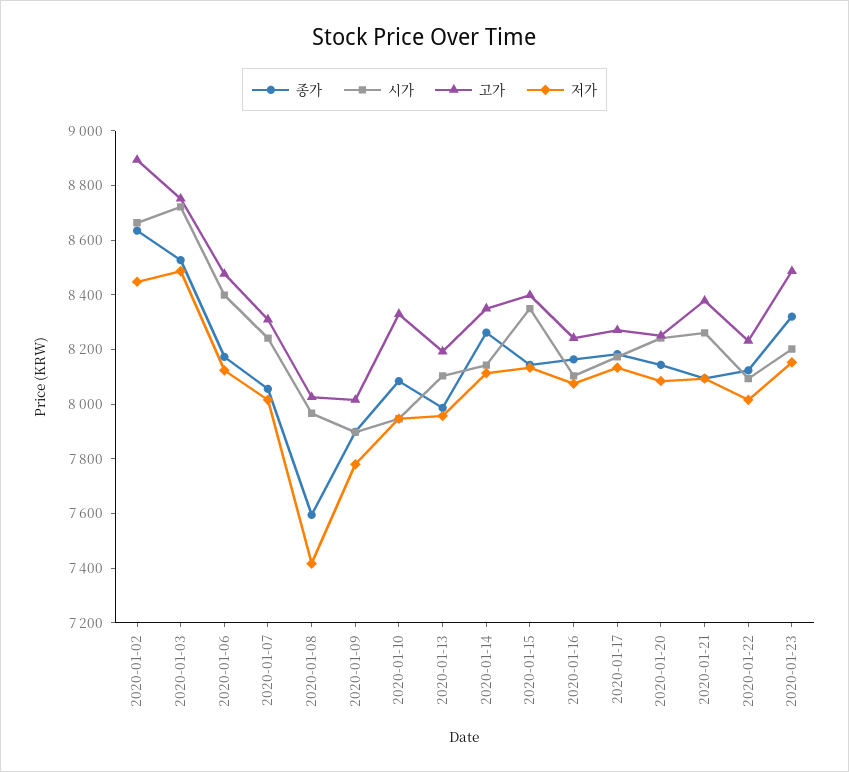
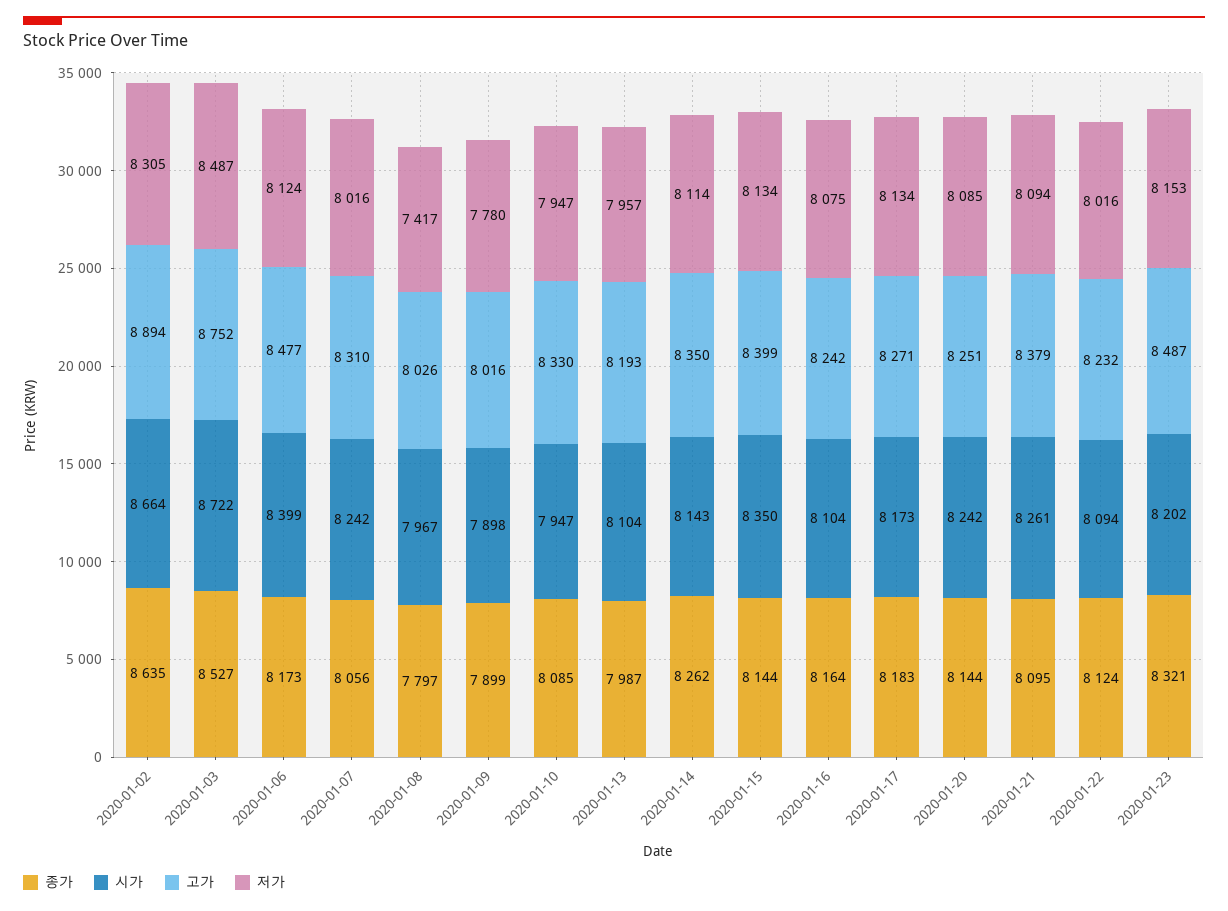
  {
    "종가": {
      "2020-01-02": 8635,
      "2020-01-03": 8527,
      "2020-01-06": 8173,
      "2020-01-07": 8056,
-     "2020-01-08": 7600,
+     "2020-01-08": 7797,
      "2020-01-09": 7899,
      "2020-01-10": 8085,
      "2020-01-13": 7987,
      "2020-01-14": 8262,
      "2020-01-15": 8144,
      "2020-01-16": 8164,
      "2020-01-17": 8183,
      "2020-01-20": 8144,
      "2020-01-21": 8095,
      "2020-01-22": 8124,
      "2020-01-23": 8321
    },
    "시가": {
      "2020-01-02": 8664,
      "2020-01-03": 8722,
      "2020-01-06": 8399,
      "2020-01-07": 8242,
      "2020-01-08": 7967,
      "2020-01-09": 7898,
      "2020-01-10": 7947,
      "2020-01-13": 8104,
      "2020-01-14": 8143,
      "2020-01-15": 8350,
      "2020-01-16": 8104,
      "2020-01-17": 8173,
      "2020-01-20": 8242,
      "2020-01-21": 8261,
      "2020-01-22": 8094,
      "2020-01-23": 8202
    },
    "고가": {
      "2020-01-02": 8894,
      "2020-01-03": 8752,
      "2020-01-06": 8477,
      "2020-01-07": 8310,
      "2020-01-08": 8026,
      "2020-01-09": 8016,
      "2020-01-10": 8330,
      "2020-01-13": 8193,
      "2020-01-14": 8350,
      "2020-01-15": 8399,
      "2020-01-16": 8242,
      "2020-01-17": 8271,
      "2020-01-20": 8251,
      "2020-01-21": 8379,
      "2020-01-22": 8232,
      "2020-01-23": 8487
    },
    "저가": {
-     "2020-01-02": 8450,
+     "2020-01-02": 8305,
      "2020-01-03": 8487,
      "2020-01-06": 8124,
      "2020-01-07": 8016,
      "2020-01-08": 7417,
      "2020-01-09": 7780,
      "2020-01-10": 7947,
      "2020-01-13": 7957,
      "2020-01-14": 8114,
      "2020-01-15": 8134,
      "2020-01-16": 8075,
      "2020-01-17": 8134,
      "2020-01-20": 8085,
      "2020-01-21": 8094,
      "2020-01-22": 8016,
      "2020-01-23": 8153
    }
  }

